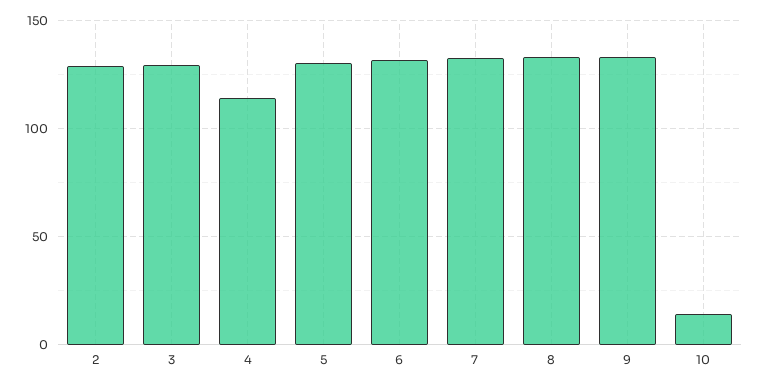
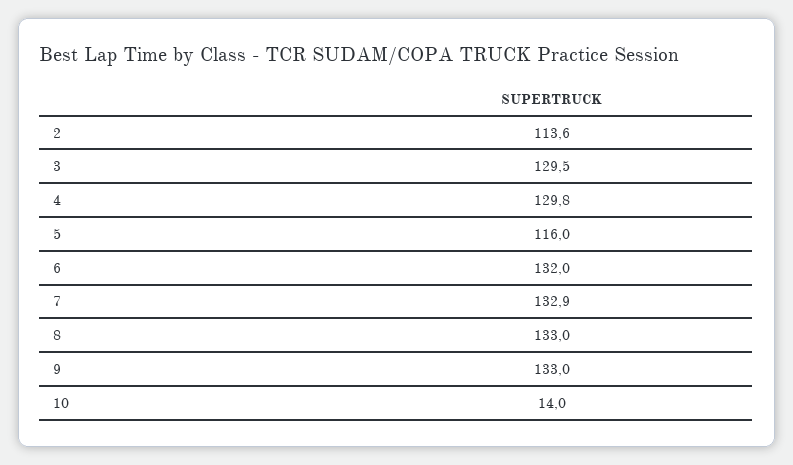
  {
-   "2": 130,
+   "2": 113.6,
    "3": 129.5,
-   "4": 115,
+   "4": 129.8,
-   "5": 130,
+   "5": 116,
    "6": 132,
    "7": 132.9,
    "8": 133,
    "9": 133,
    "10": 14
  }

